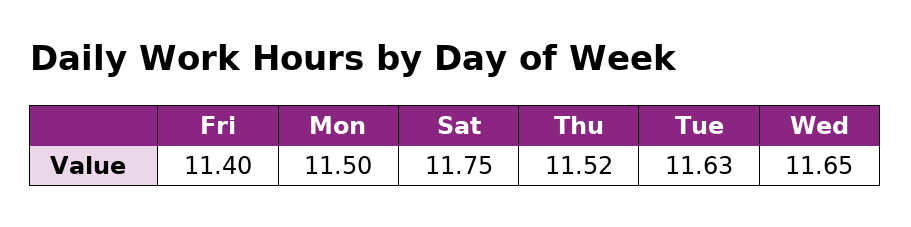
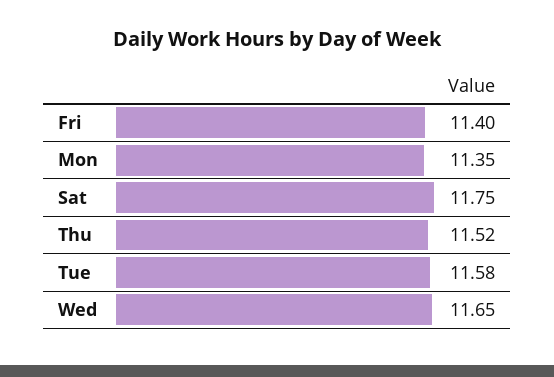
  {
    "Fri": 11.4,
-   "Mon": 11.5,
+   "Mon": 11.35,
    "Sat": 11.75,
    "Thu": 11.52,
-   "Tue": 11.63,
+   "Tue": 11.58,
    "Wed": 11.65
  }

